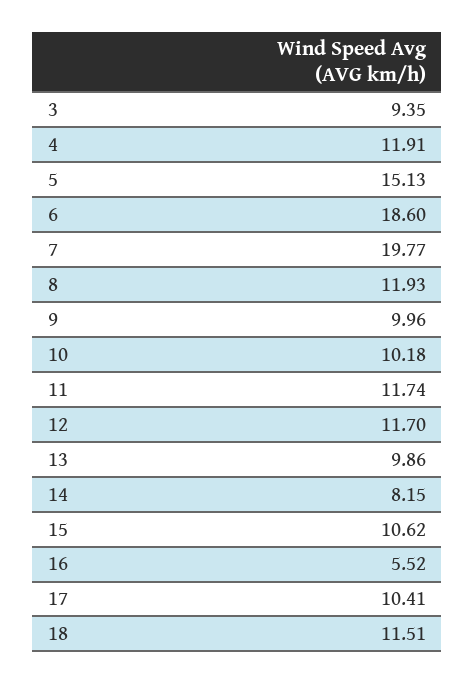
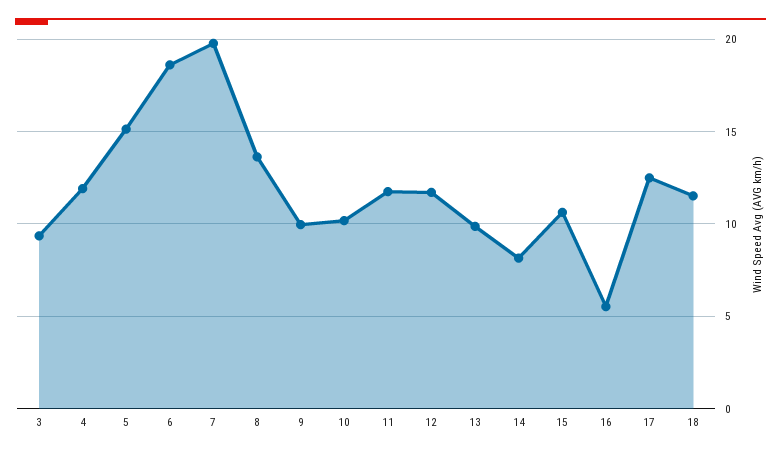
  {
    "3": 9.35,
    "4": 11.91,
    "5": 15.13,
    "6": 18.6,
    "7": 19.77,
-   "8": 11.93,
+   "8": 13.5,
    "9": 9.96,
    "10": 10.18,
    "11": 11.74,
    "12": 11.7,
    "13": 9.86,
    "14": 8.15,
    "15": 10.62,
    "16": 5.52,
-   "17": 10.41,
+   "17": 12.5,
    "18": 11.51
  }

